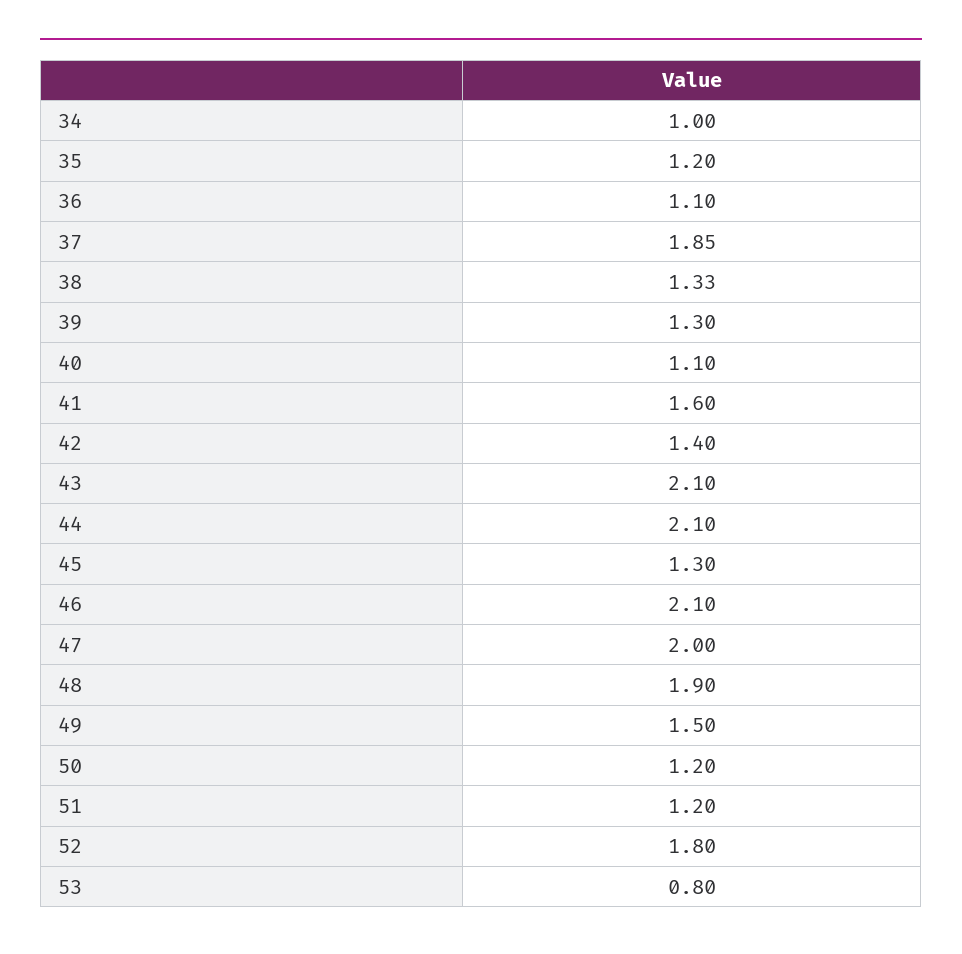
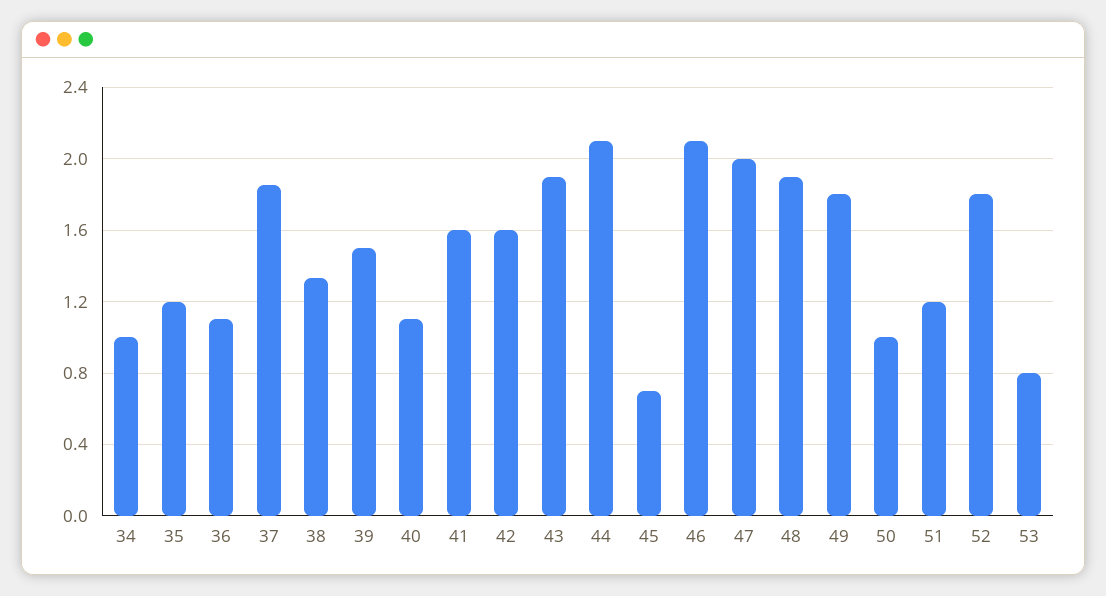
  {
    "34": 1,
    "35": 1.2,
    "36": 1.1,
    "37": 1.85,
    "38": 1.33,
-   "39": 1.3,
+   "39": 1.5,
    "40": 1.1,
    "41": 1.6,
-   "42": 1.4,
+   "42": 1.6,
-   "43": 2.1,
+   "43": 1.9,
    "44": 2.1,
-   "45": 1.3,
+   "45": 0.7,
    "46": 2.1,
    "47": 2,
    "48": 1.9,
-   "49": 1.5,
+   "49": 1.8,
-   "50": 1.2,
+   "50": 1,
    "51": 1.2,
    "52": 1.8,
    "53": 0.8
  }

